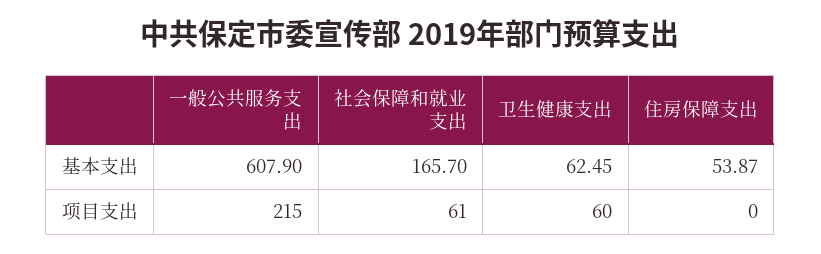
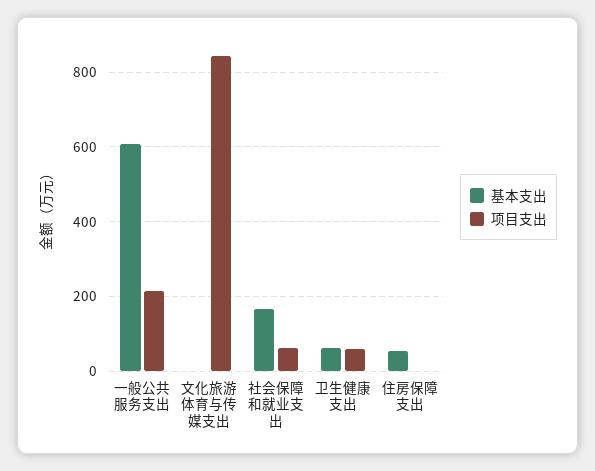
  {
    "基本支出": {
      "一般公共服务支出": 607.9,
      "社会保障和就业支出": 165.7,
      "卫生健康支出": 62.45,
-     "住房保障支出": 53.87
+     "住房保障支出": 53.87,
+     "文化旅游体育与传媒支出": 0
    },
    "项目支出": {
      "一般公共服务支出": 215,
      "社会保障和就业支出": 61,
      "卫生健康支出": 60,
-     "住房保障支出": 0
+     "住房保障支出": 0,
+     "文化旅游体育与传媒支出": 840
    }
  }

